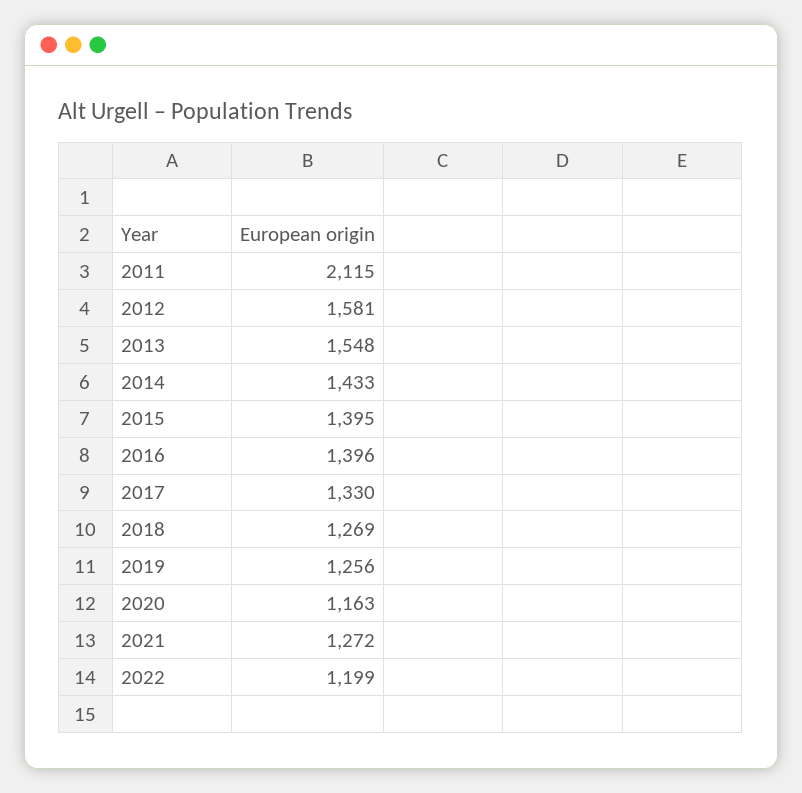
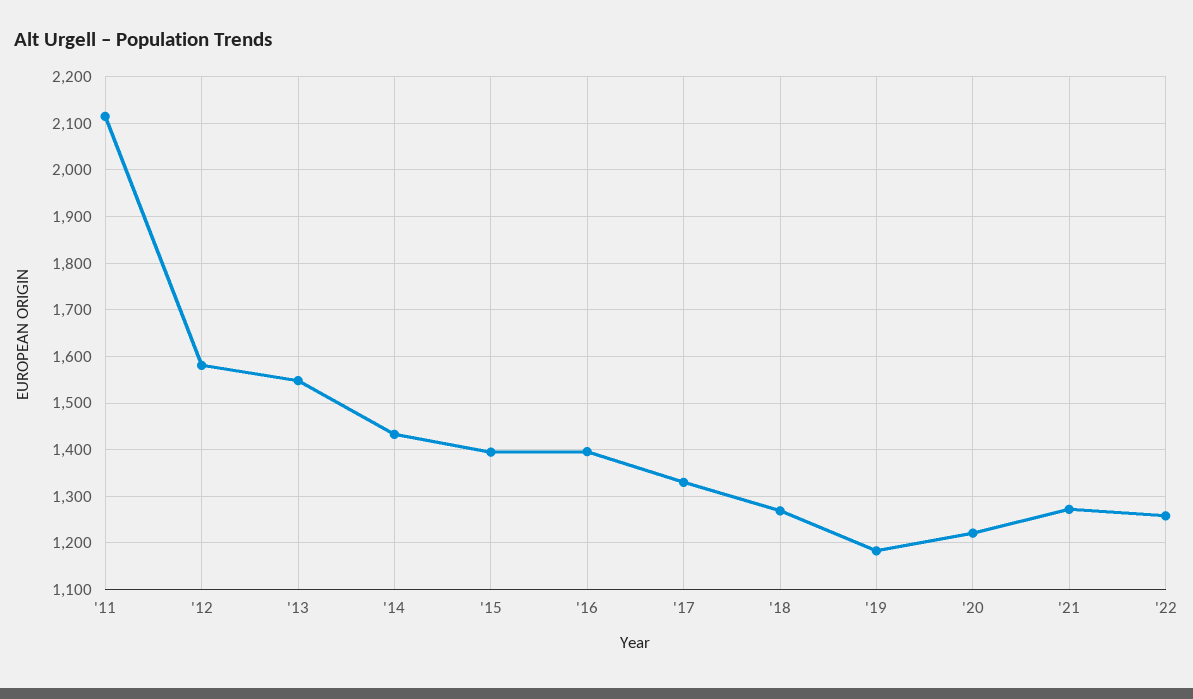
  {
    "2011": 2115,
    "2012": 1581,
    "2013": 1548,
    "2014": 1433,
    "2015": 1395,
    "2016": 1396,
    "2017": 1330,
    "2018": 1269,
-   "2019": 1256,
+   "2019": 1180,
-   "2020": 1163,
+   "2020": 1220,
    "2021": 1272,
-   "2022": 1199
+   "2022": 1260
  }

